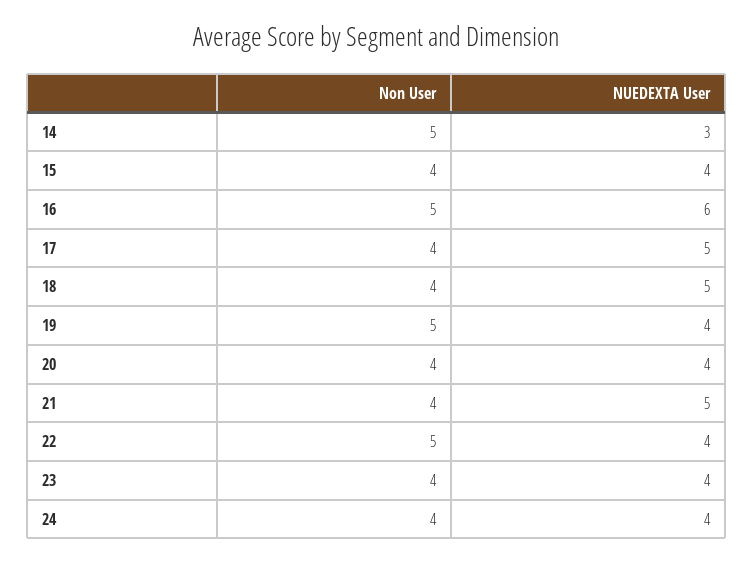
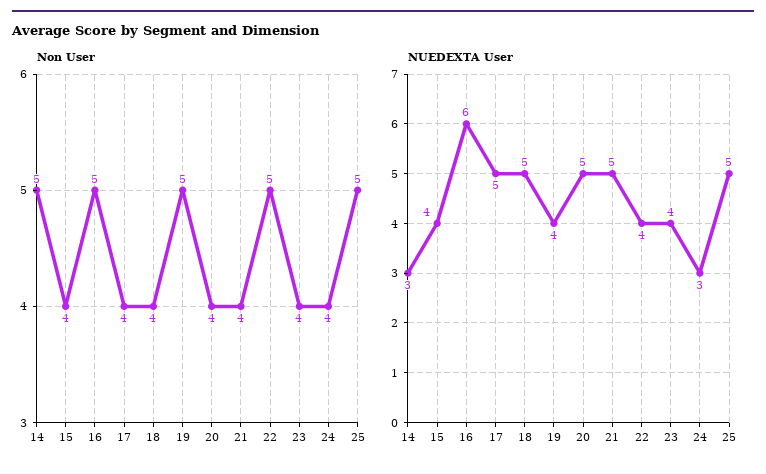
  {
    "Non User": {
      "14": 5,
      "15": 4,
      "16": 5,
      "17": 4,
      "18": 4,
      "19": 5,
      "20": 4,
      "21": 4,
      "22": 5,
      "23": 4,
-     "24": 4
+     "24": 4,
+     "25": 5
    },
    "NUEDEXTA User": {
      "14": 3,
      "15": 4,
      "16": 6,
      "17": 5,
      "18": 5,
      "19": 4,
-     "20": 4,
+     "20": 5,
      "21": 5,
      "22": 4,
      "23": 4,
-     "24": 4
+     "24": 3,
+     "25": 5
    }
  }

